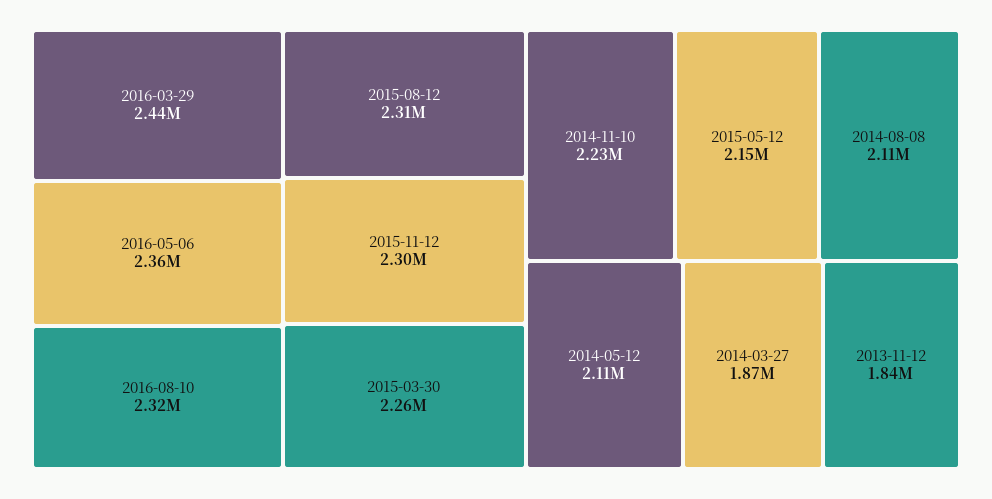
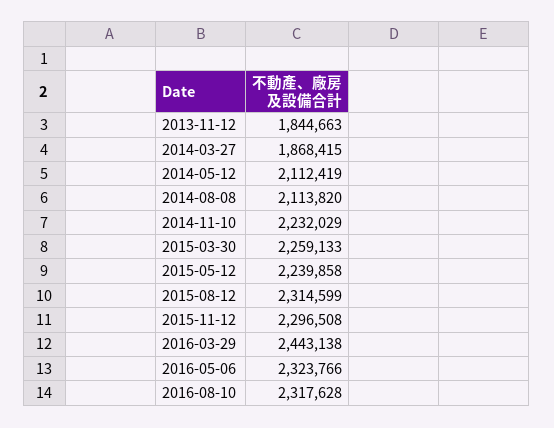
  {
    "2016-03-29": 2443138,
-   "2016-05-06": 2360000,
+   "2016-05-06": 2323766,
    "2016-08-10": 2317628,
    "2015-08-12": 2314599,
    "2015-11-12": 2296508,
    "2015-03-30": 2259133,
    "2014-11-10": 2232029,
-   "2015-05-12": 2150000,
+   "2015-05-12": 2239858,
    "2014-08-08": 2113820,
    "2014-05-12": 2112419,
    "2014-03-27": 1868415,
    "2013-11-12": 1844663
  }

